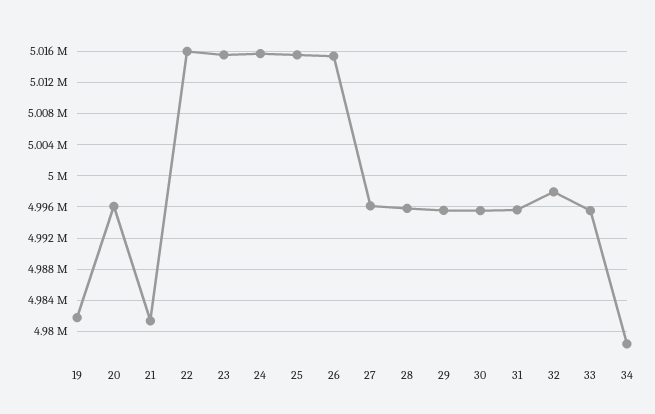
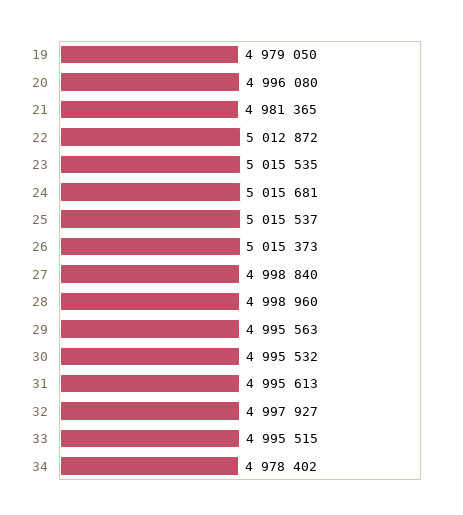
  {
-   "19": 4982000,
+   "19": 4979050,
    "20": 4996080,
    "21": 4981365,
-   "22": 5016000,
+   "22": 5012872,
    "23": 5015535,
    "24": 5015681,
    "25": 5015537,
    "26": 5015373,
-   "27": 4996000,
+   "27": 4998840,
-   "28": 4996000,
+   "28": 4998960,
    "29": 4995563,
    "30": 4995532,
    "31": 4995613,
    "32": 4997927,
    "33": 4995515,
    "34": 4978402
  }

